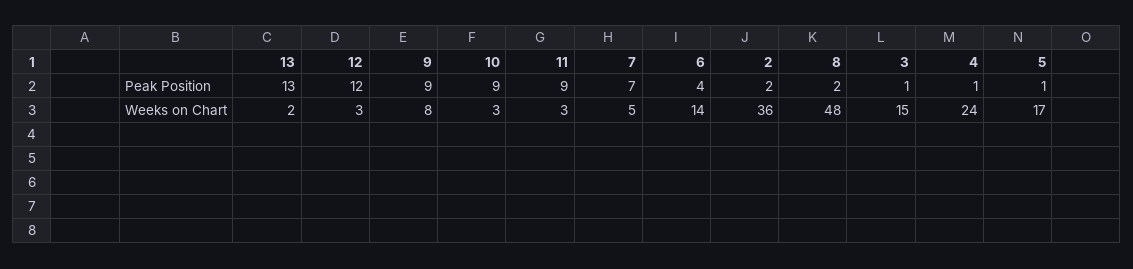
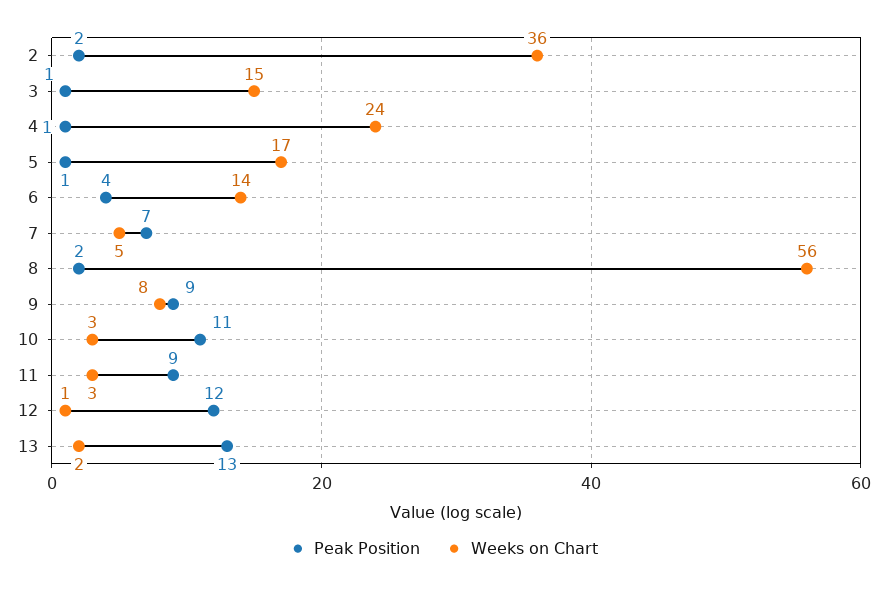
  {
    "Peak Position": {
      "13": 13,
      "12": 12,
      "9": 9,
-     "10": 9,
+     "10": 11,
      "11": 9,
      "7": 7,
      "6": 4,
      "2": 2,
      "8": 2,
      "3": 1,
      "4": 1,
      "5": 1
    },
    "Weeks on Chart": {
      "13": 2,
-     "12": 3,
+     "12": 1,
      "9": 8,
      "10": 3,
      "11": 3,
      "7": 5,
      "6": 14,
      "2": 36,
-     "8": 48,
+     "8": 56,
      "3": 15,
      "4": 24,
      "5": 17
    }
  }

